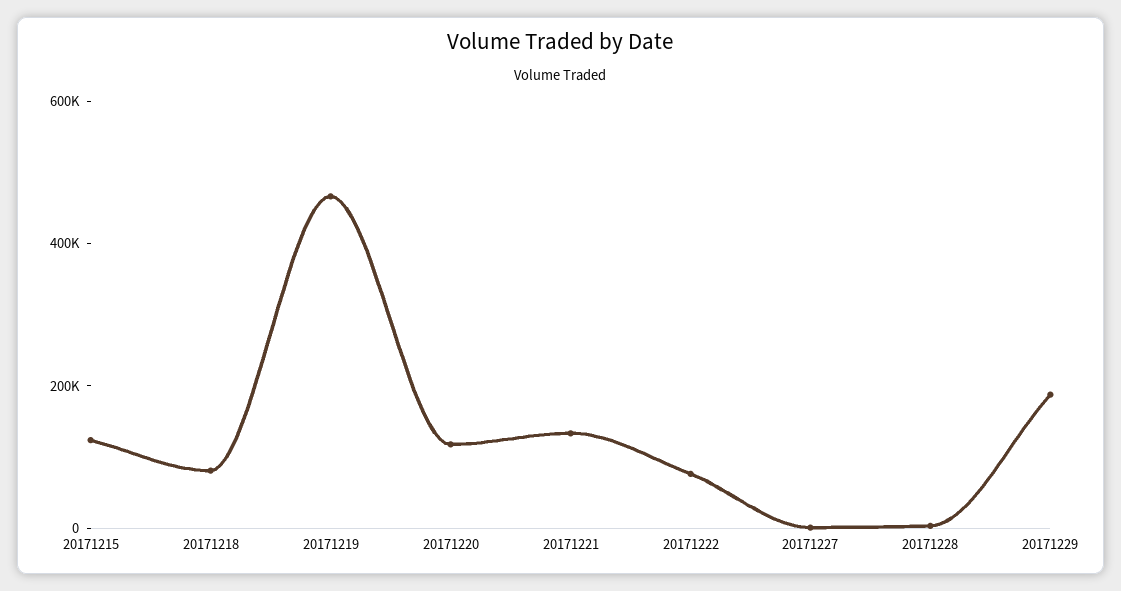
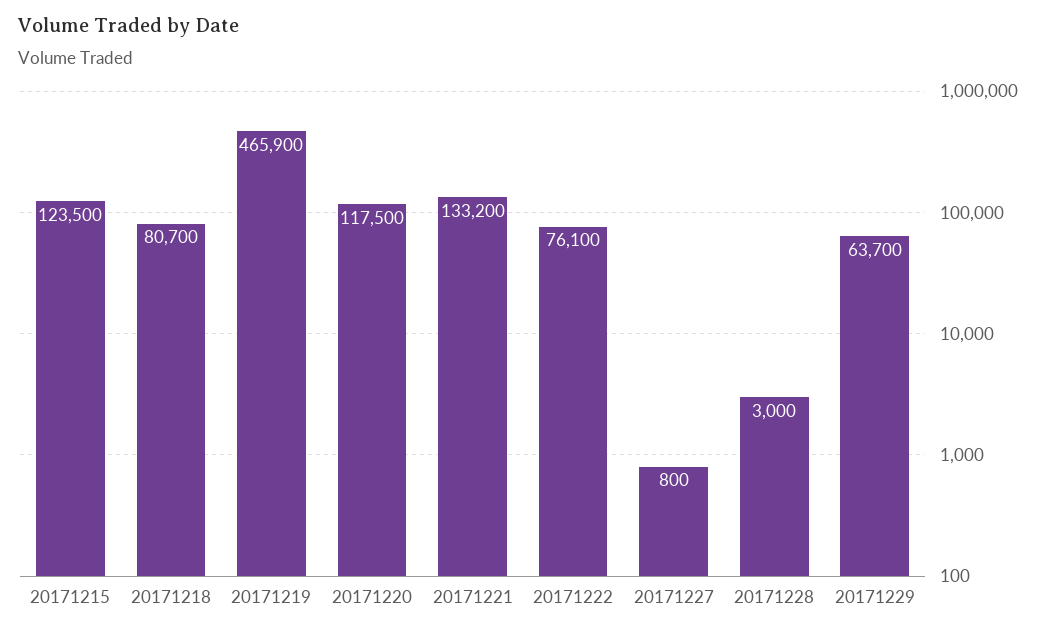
  {
    "20171215": 123500,
    "20171218": 80700,
    "20171219": 465900,
    "20171220": 117500,
    "20171221": 133200,
    "20171222": 76100,
    "20171227": 800,
    "20171228": 3000,
-   "20171229": 200000
+   "20171229": 63700
  }

